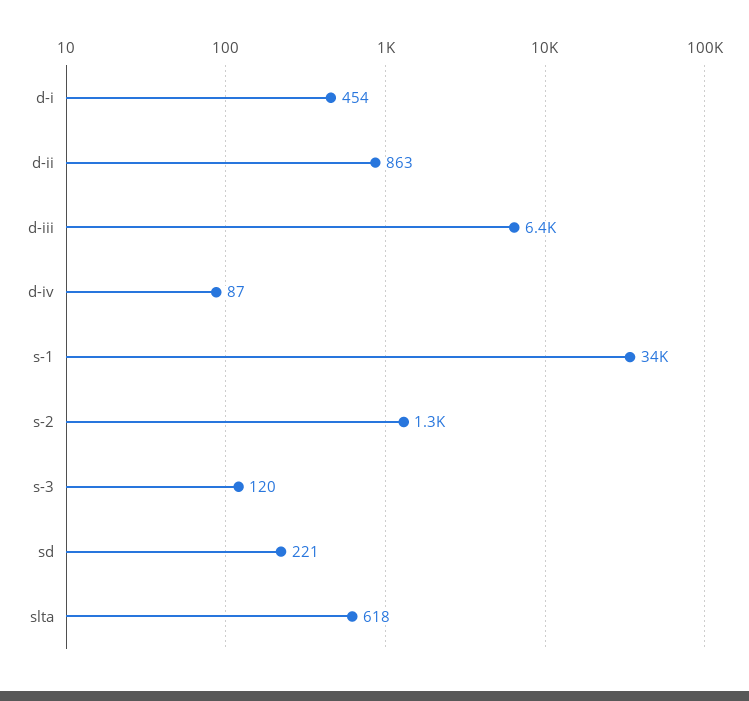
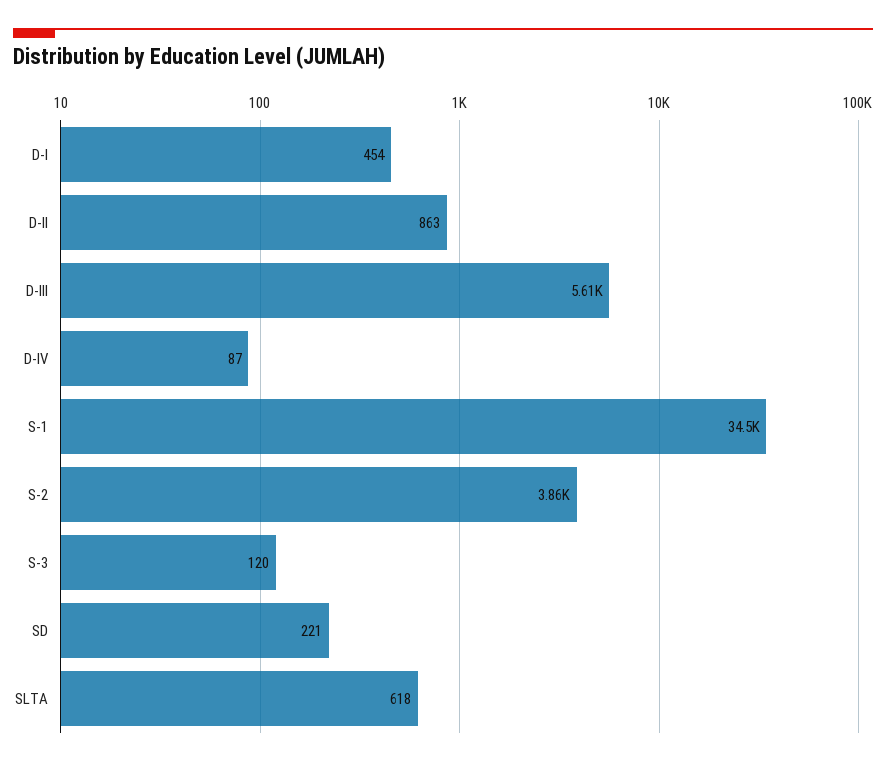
  {
    "d-i": 454,
    "d-ii": 863,
-   "d-iii": 6400,
+   "d-iii": 5610,
    "d-iv": 87,
    "s-1": 34500,
-   "s-2": 1300,
+   "s-2": 3860,
    "s-3": 120,
    "sd": 221,
    "slta": 618
  }

